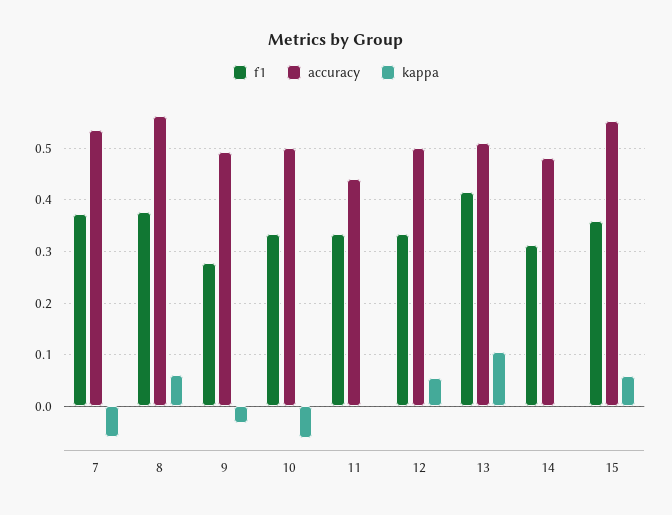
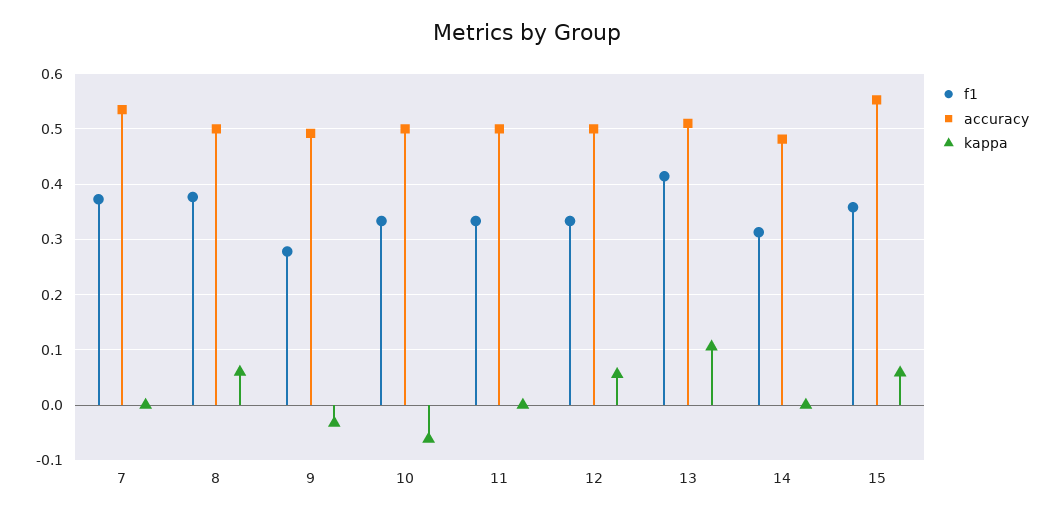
  {
    "f1": {
      "7": 0.38,
      "8": 0.38,
      "9": 0.28,
      "10": 0.34,
      "11": 0.34,
      "12": 0.34,
      "13": 0.42,
      "14": 0.32,
      "15": 0.36
    },
    "accuracy": {
      "7": 0.54,
-     "8": 0.56,
+     "8": 0.5,
      "9": 0.5,
      "10": 0.5,
-     "11": 0.44,
+     "11": 0.5,
      "12": 0.5,
      "13": 0.52,
      "14": 0.48,
      "15": 0.56
    },
    "kappa": {
-     "7": -0.06,
+     "7": 0,
      "8": 0.06,
      "9": -0.04,
      "10": -0.06,
      "11": 0,
      "12": 0.06,
      "13": 0.1,
      "14": 0,
      "15": 0.06
    }
  }

